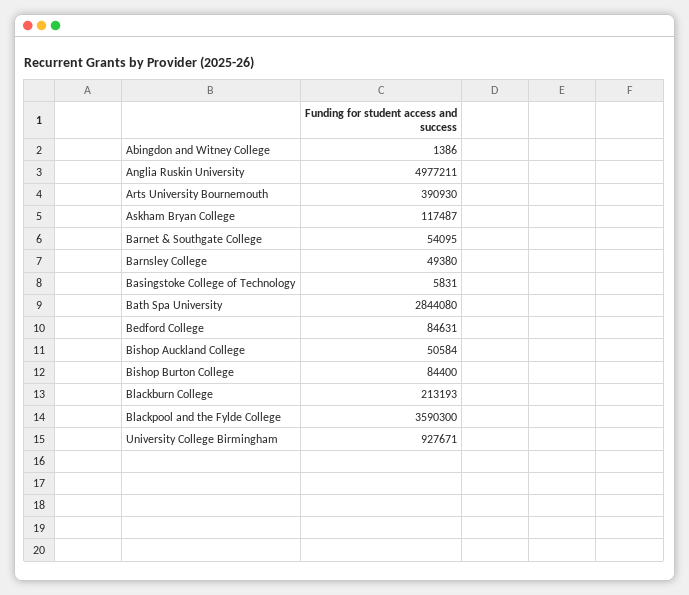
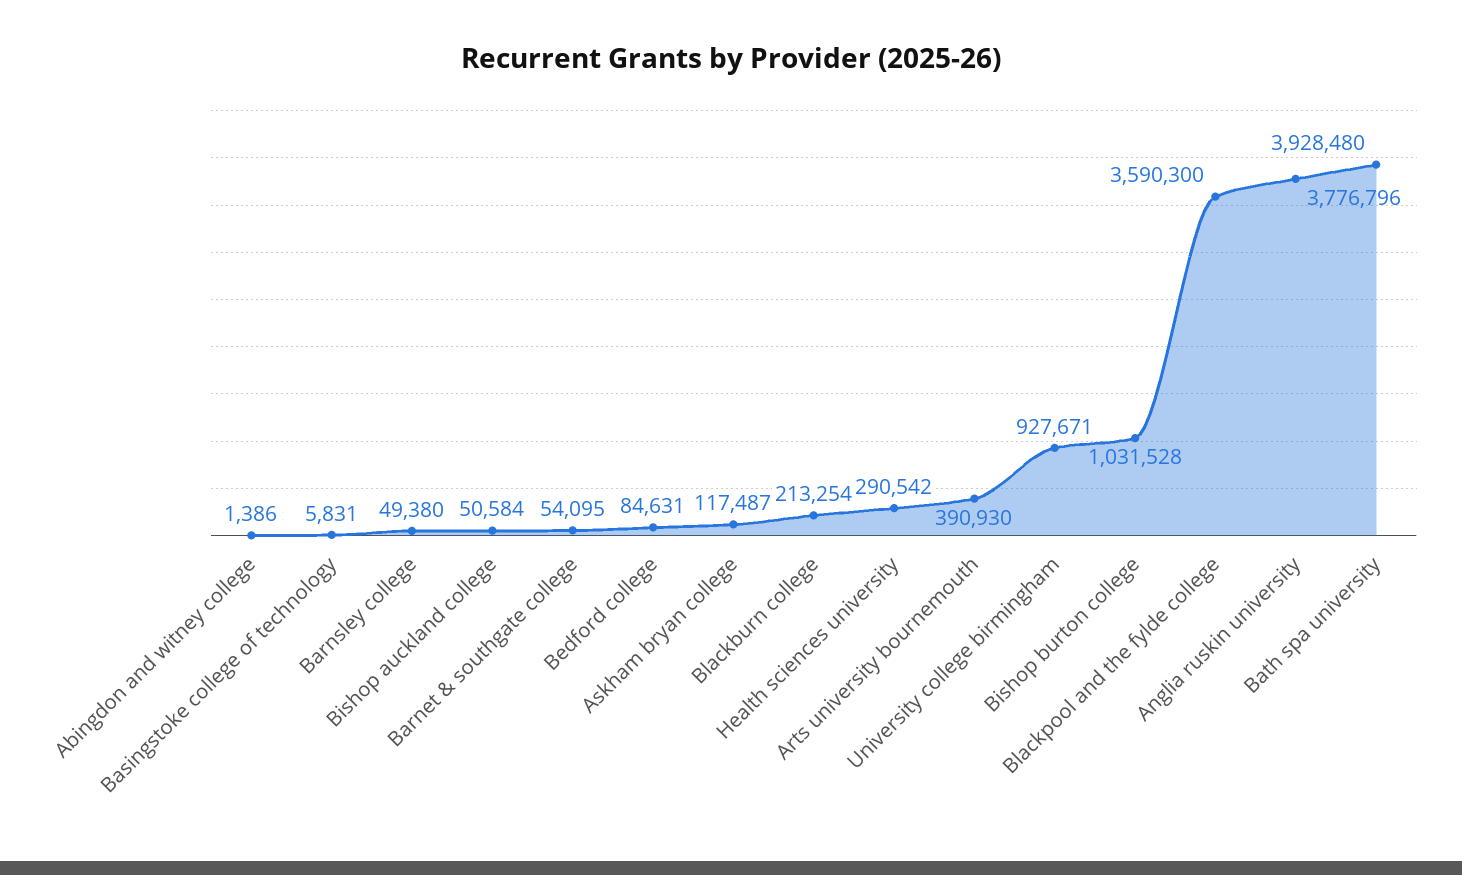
  {
    "Abingdon and Witney College": 1386,
-   "Anglia Ruskin University": 4977211,
+   "Anglia Ruskin University": 3776796,
    "Arts University Bournemouth": 390930,
    "Askham Bryan College": 117487,
    "Barnet & Southgate College": 54095,
    "Barnsley College": 49380,
    "Basingstoke College of Technology": 5831,
-   "Bath Spa University": 2844080,
+   "Bath Spa University": 3928480,
    "Bedford College": 84631,
    "Bishop Auckland College": 50584,
-   "Bishop Burton College": 84400,
+   "Bishop Burton College": 1031528,
-   "Blackburn College": 213193,
+   "Blackburn College": 213254,
    "Blackpool and the Fylde College": 3590300,
-   "University College Birmingham": 927671
+   "University College Birmingham": 927671,
+   "Health sciences university": 290542
  }

